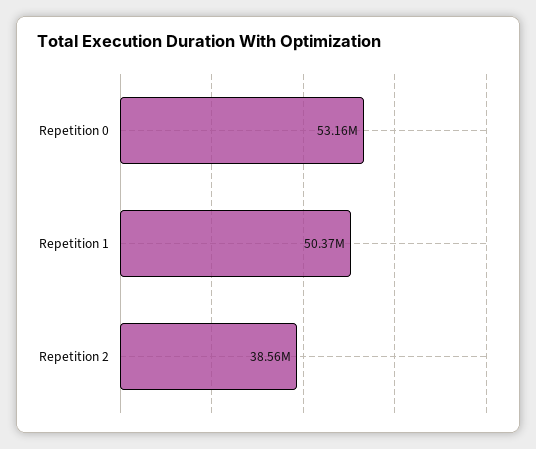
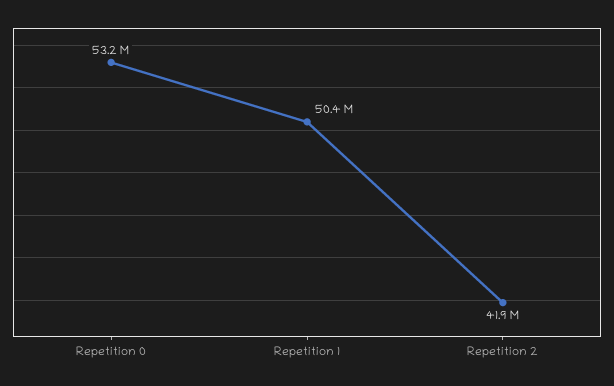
  {
    "Repetition 0": 53160000,
    "Repetition 1": 50370000,
-   "Repetition 2": 38560000
+   "Repetition 2": 41900000
  }

